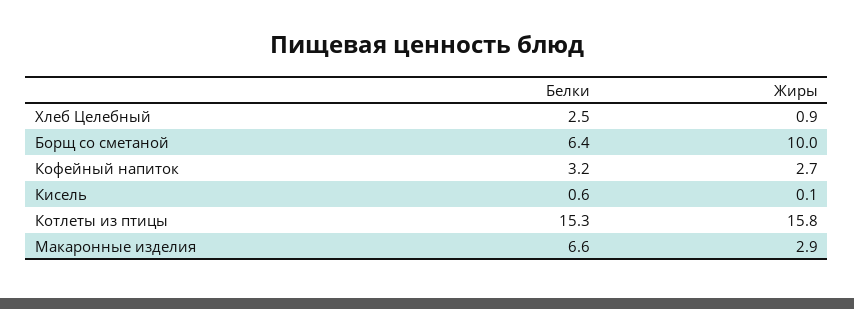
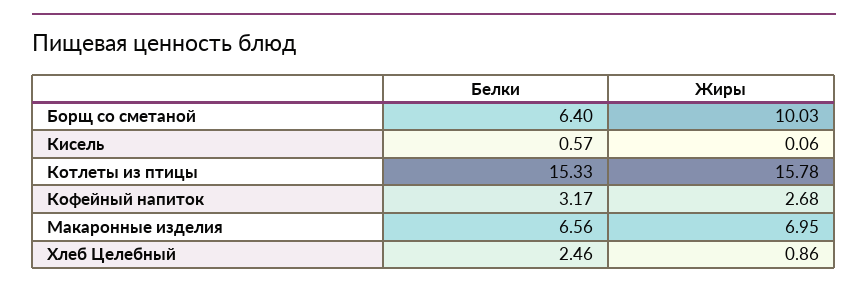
  {
    "Белки": {
      "Хлеб Целебный": 2.46,
      "Борщ со сметаной": 6.4,
      "Кофейный напиток": 3.17,
      "Кисель": 0.57,
      "Котлеты из птицы": 15.33,
      "Макаронные изделия": 6.56
    },
    "Жиры": {
      "Хлеб Целебный": 0.86,
      "Борщ со сметаной": 10.03,
      "Кофейный напиток": 2.68,
      "Кисель": 0.06,
      "Котлеты из птицы": 15.78,
-     "Макаронные изделия": 2.9
+     "Макаронные изделия": 6.95
    }
  }

